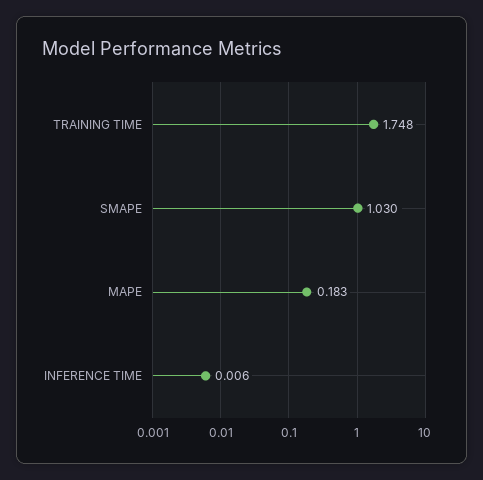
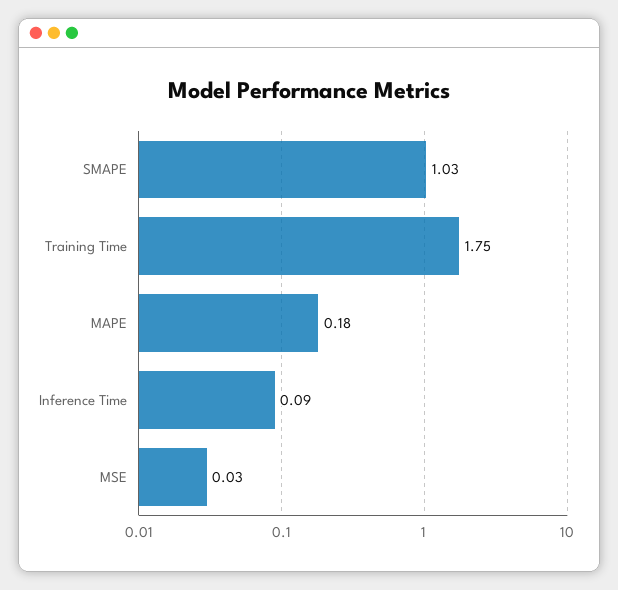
  {
    "TRAINING TIME": 1.748,
    "SMAPE": 1.03,
    "MAPE": 0.183,
-   "INFERENCE TIME": 0.006
+   "INFERENCE TIME": 0.09,
+   "MSE": 0.03
  }

